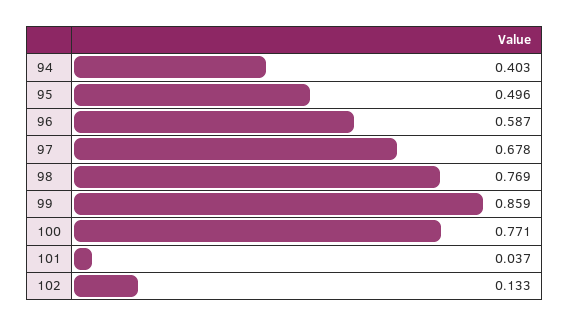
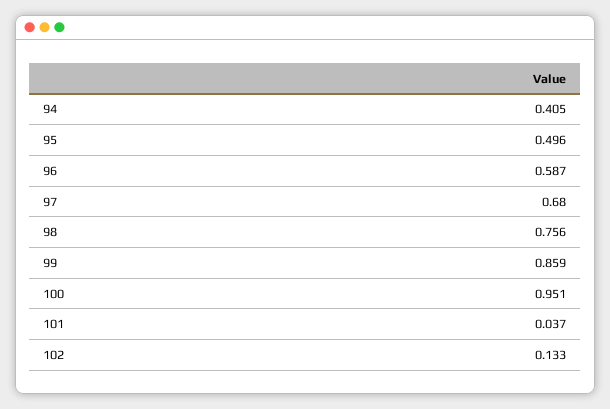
  {
-   "94": 0.403,
+   "94": 0.405,
    "95": 0.496,
    "96": 0.587,
-   "97": 0.678,
+   "97": 0.68,
-   "98": 0.769,
+   "98": 0.756,
    "99": 0.859,
-   "100": 0.771,
+   "100": 0.951,
    "101": 0.037,
    "102": 0.133
  }

